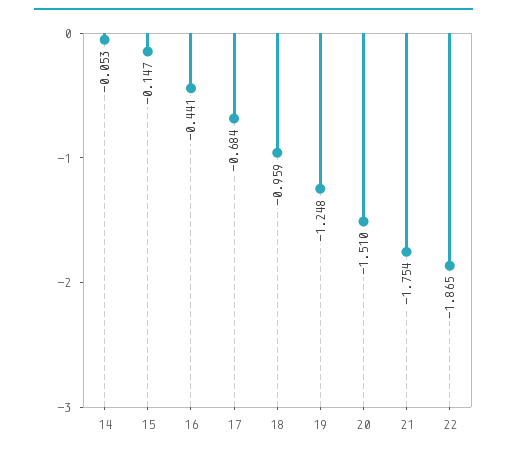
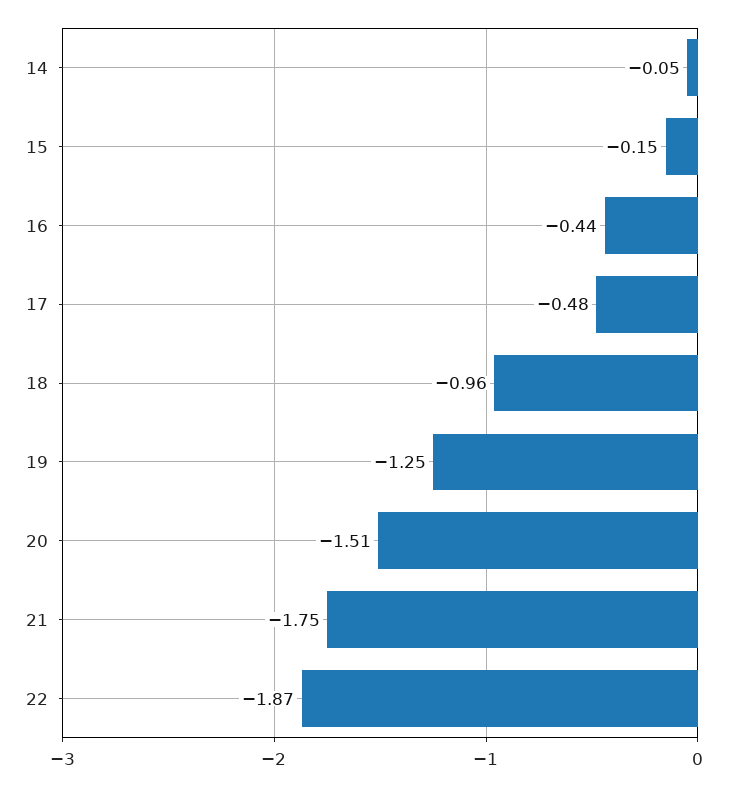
  {
    "14": -0.053,
    "15": -0.147,
    "16": -0.441,
-   "17": -0.684,
+   "17": -0.48,
    "18": -0.959,
    "19": -1.248,
    "20": -1.51,
    "21": -1.754,
    "22": -1.865
  }

